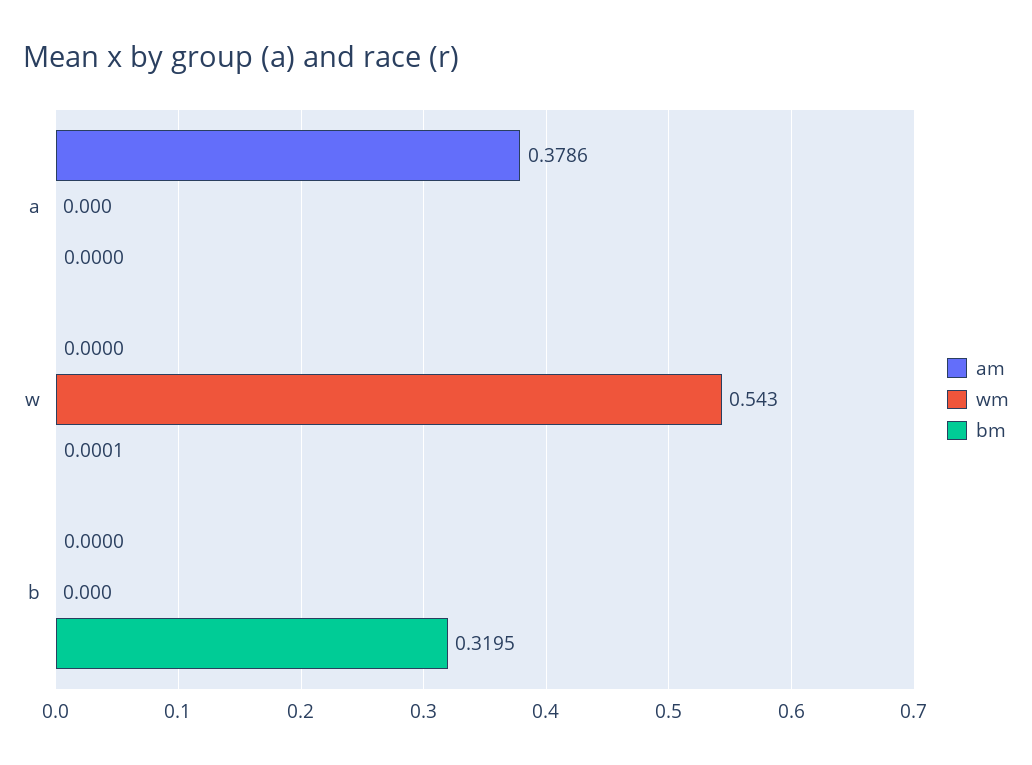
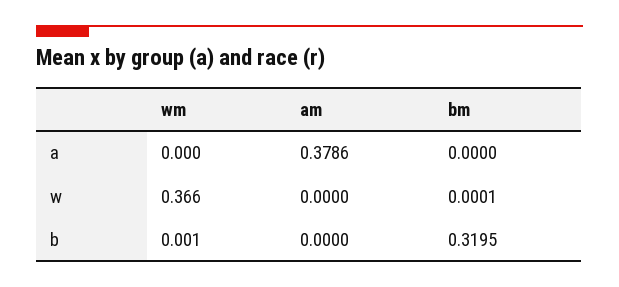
  {
    "am": {
      "a": 0.3786,
      "w": 0,
      "b": 0
    },
    "wm": {
      "a": 0,
-     "w": 0.543,
+     "w": 0.366,
-     "b": 0
+     "b": 0.001
    },
    "bm": {
      "a": 0,
      "w": 0.0001,
      "b": 0.3195
    }
  }

